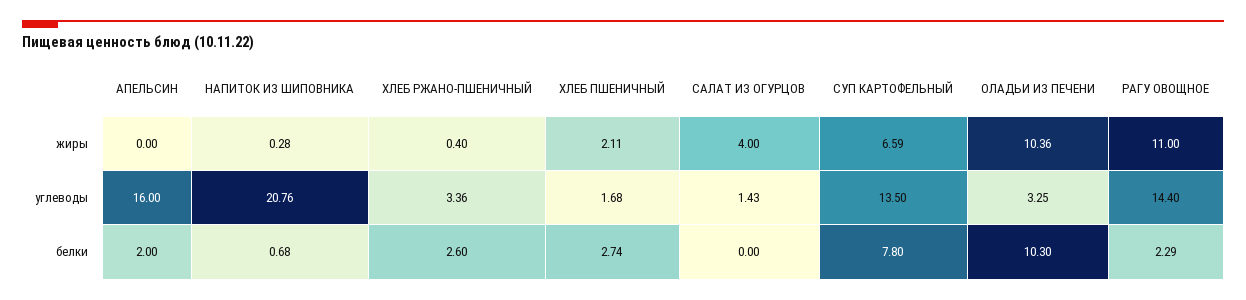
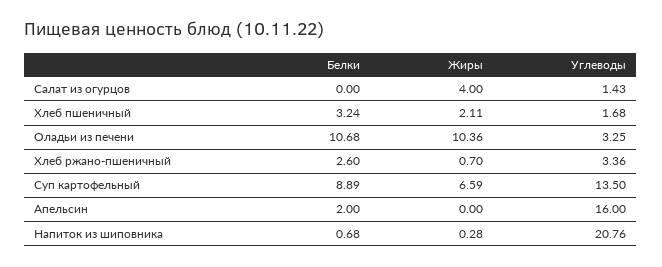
  {
    "АПЕЛЬСИН": {
      "жиры": 0,
      "углеводы": 16,
      "белки": 2
    },
    "НАПИТОК ИЗ ШИПОВНИКА": {
      "жиры": 0.28,
      "углеводы": 20.76,
      "белки": 0.68
    },
    "ХЛЕБ РЖАНО-ПШЕНИЧНЫЙ": {
-     "жиры": 0.4,
+     "жиры": 0.7,
      "углеводы": 3.36,
      "белки": 2.6
    },
    "ХЛЕБ ПШЕНИЧНЫЙ": {
      "жиры": 2.11,
      "углеводы": 1.68,
-     "белки": 2.74
+     "белки": 3.24
    },
    "САЛАТ ИЗ ОГУРЦОВ": {
      "жиры": 4,
      "углеводы": 1.43,
      "белки": 0
    },
    "СУП КАРТОФЕЛЬНЫЙ": {
      "жиры": 6.59,
      "углеводы": 13.5,
-     "белки": 7.8
+     "белки": 8.89
    },
    "ОЛАДЬИ ИЗ ПЕЧЕНИ": {
      "жиры": 10.36,
      "углеводы": 3.25,
-     "белки": 10.3
+     "белки": 10.68
-   },
+   }
-   "РАГУ ОВОЩНОЕ": {
-     "жиры": 11,
-     "углеводы": 14.4,
-     "белки": 2.29
-   }
  }

